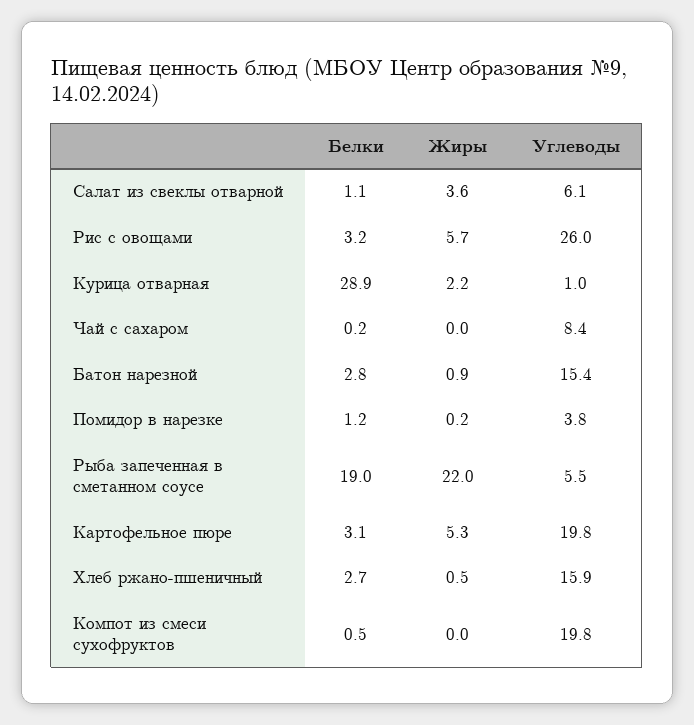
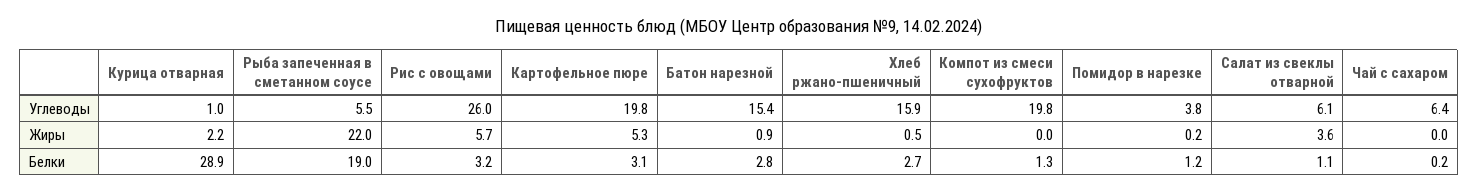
  {
    "Белки": {
      "Салат из свеклы отварной": 1.1,
      "Рис с овощами": 3.2,
      "Курица отварная": 28.9,
      "Чай с сахаром": 0.2,
      "Батон нарезной": 2.8,
      "Помидор в нарезке": 1.2,
      "Рыба запеченная в сметанном соусе": 19,
      "Картофельное пюре": 3.1,
      "Хлеб ржано-пшеничный": 2.7,
-     "Компот из смеси сухофруктов": 0.5
+     "Компот из смеси сухофруктов": 1.3
    },
    "Жиры": {
      "Салат из свеклы отварной": 3.6,
      "Рис с овощами": 5.7,
      "Курица отварная": 2.2,
      "Чай с сахаром": 0,
      "Батон нарезной": 0.9,
      "Помидор в нарезке": 0.2,
      "Рыба запеченная в сметанном соусе": 22,
      "Картофельное пюре": 5.3,
      "Хлеб ржано-пшеничный": 0.5,
      "Компот из смеси сухофруктов": 0
    },
    "Углеводы": {
      "Салат из свеклы отварной": 6.1,
      "Рис с овощами": 26,
      "Курица отварная": 1,
-     "Чай с сахаром": 8.4,
+     "Чай с сахаром": 6.4,
      "Батон нарезной": 15.4,
      "Помидор в нарезке": 3.8,
      "Рыба запеченная в сметанном соусе": 5.5,
      "Картофельное пюре": 19.8,
      "Хлеб ржано-пшеничный": 15.9,
      "Компот из смеси сухофруктов": 19.8
    }
  }

